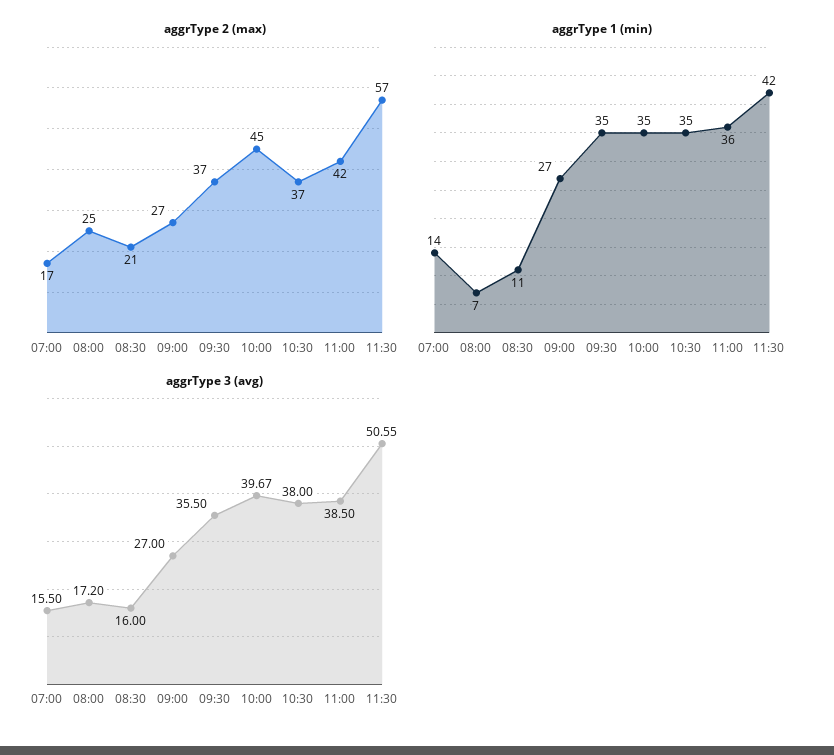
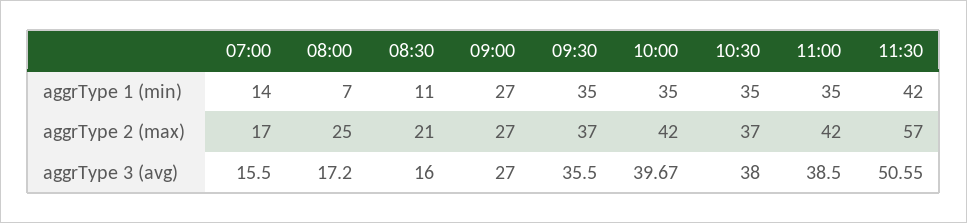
  {
    "aggrType 2 (max)": {
      "07:00": 17,
      "08:00": 25,
      "08:30": 21,
      "09:00": 27,
      "09:30": 37,
-     "10:00": 45,
+     "10:00": 42,
      "10:30": 37,
      "11:00": 42,
      "11:30": 57
    },
    "aggrType 1 (min)": {
      "07:00": 14,
      "08:00": 7,
      "08:30": 11,
      "09:00": 27,
      "09:30": 35,
      "10:00": 35,
      "10:30": 35,
-     "11:00": 36,
+     "11:00": 35,
      "11:30": 42
    },
    "aggrType 3 (avg)": {
      "07:00": 15.5,
      "08:00": 17.2,
      "08:30": 16,
      "09:00": 27,
      "09:30": 35.5,
      "10:00": 39.67,
      "10:30": 38,
      "11:00": 38.5,
      "11:30": 50.55
    }
  }

